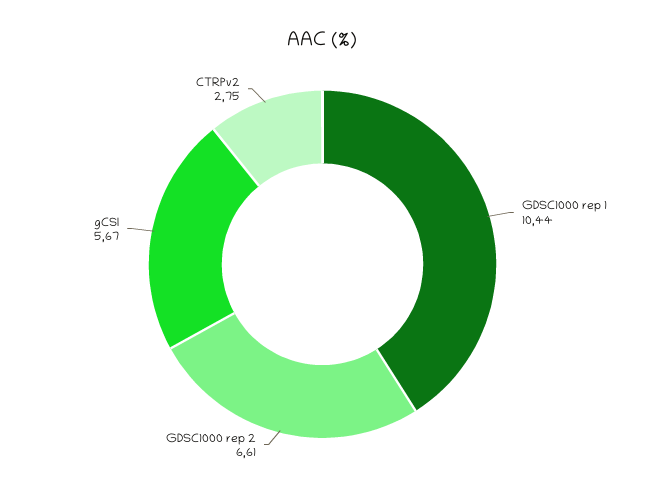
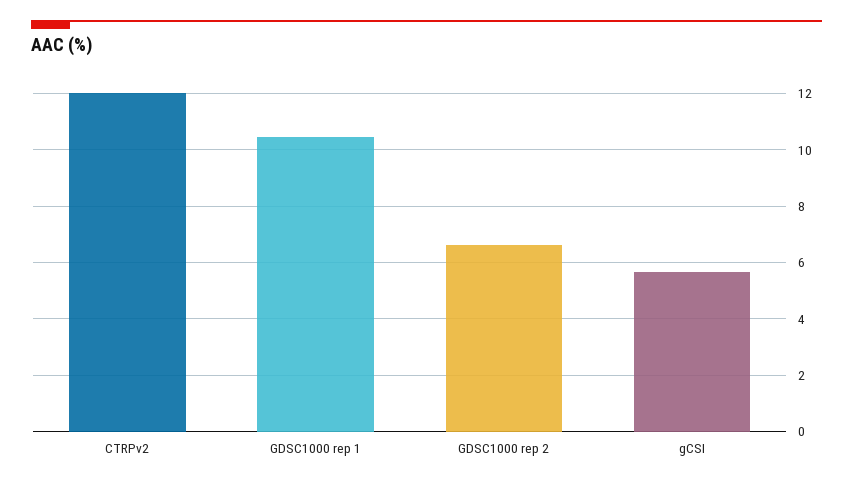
  {
    "GDSC1000 rep 1": 10.44,
    "GDSC1000 rep 2": 6.61,
    "gCSI": 5.67,
-   "CTRPv2": 2.75
+   "CTRPv2": 12
  }

